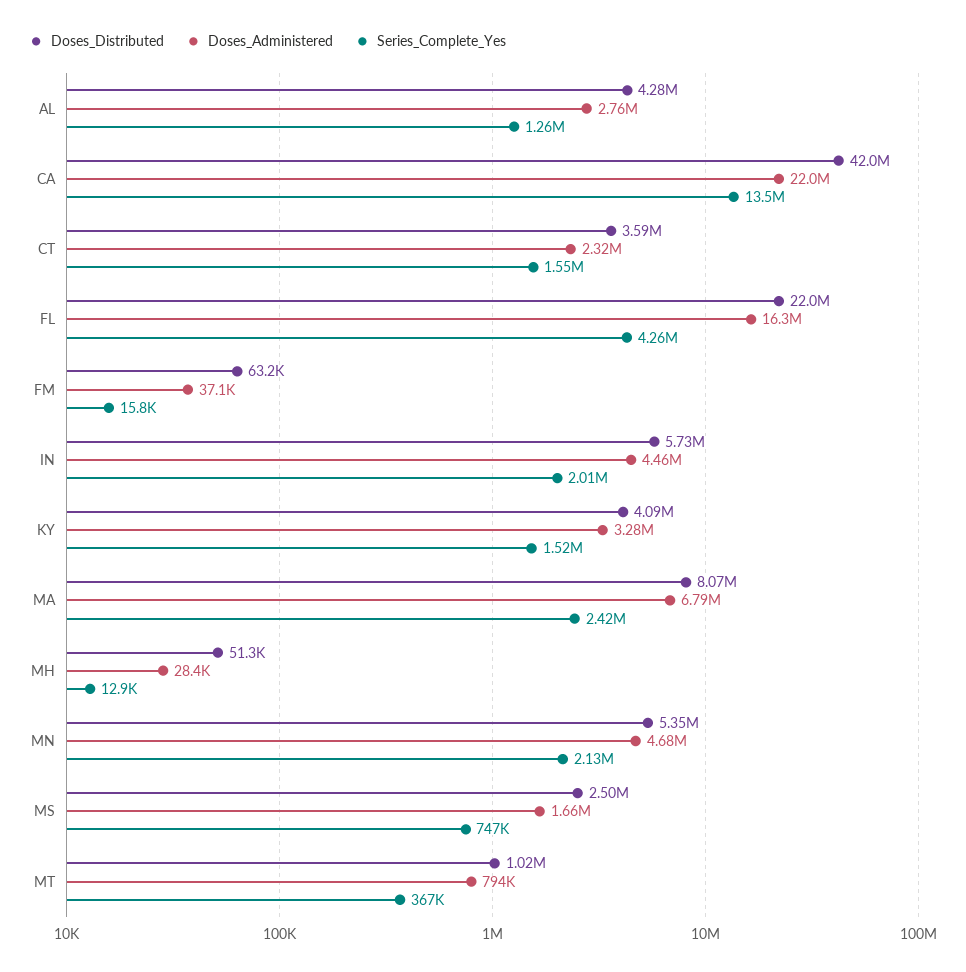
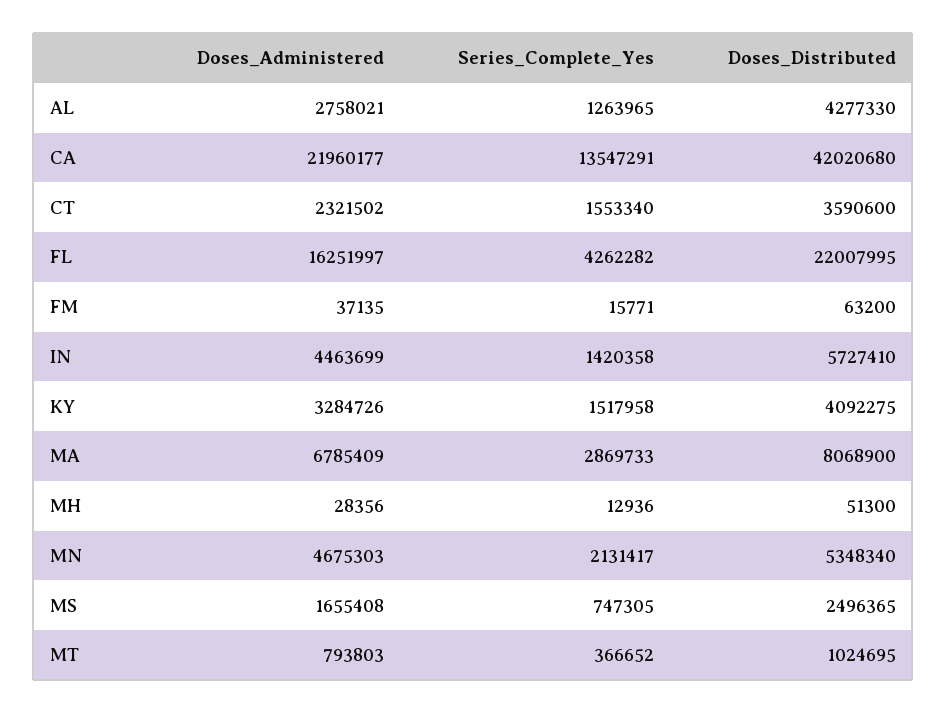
  {
    "Doses_Distributed": {
      "AL": 4277330,
      "CA": 42020680,
      "CT": 3590600,
      "FL": 22007995,
      "FM": 63200,
      "IN": 5727410,
      "KY": 4092275,
      "MA": 8068900,
      "MH": 51300,
      "MN": 5348340,
      "MS": 2496365,
      "MT": 1024695
    },
    "Doses_Administered": {
      "AL": 2758021,
      "CA": 21960177,
      "CT": 2321502,
      "FL": 16251997,
      "FM": 37135,
      "IN": 4463699,
      "KY": 3284726,
      "MA": 6785409,
      "MH": 28356,
      "MN": 4675303,
      "MS": 1655408,
      "MT": 793803
    },
    "Series_Complete_Yes": {
      "AL": 1263965,
      "CA": 13547291,
      "CT": 1553340,
      "FL": 4262282,
      "FM": 15771,
-     "IN": 2010000,
+     "IN": 1420358,
      "KY": 1517958,
-     "MA": 2420000,
+     "MA": 2869733,
      "MH": 12936,
      "MN": 2131417,
      "MS": 747305,
      "MT": 366652
    }
  }

